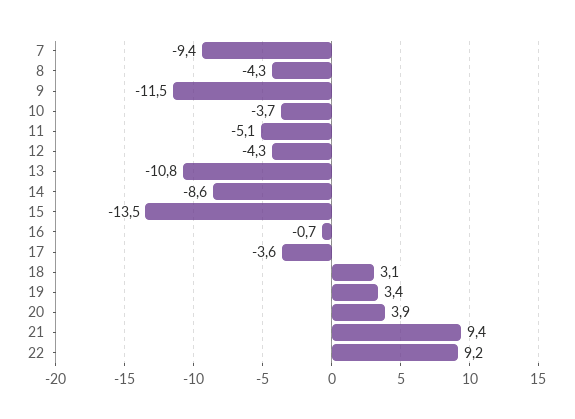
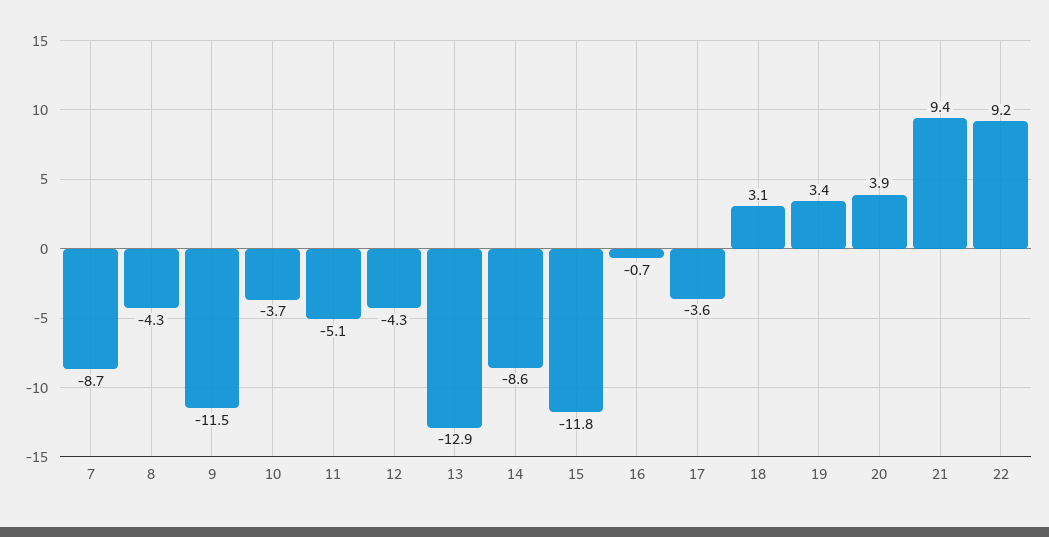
  {
-   "7": -9.4,
+   "7": -8.7,
    "8": -4.3,
    "9": -11.5,
    "10": -3.7,
    "11": -5.1,
    "12": -4.3,
-   "13": -10.8,
+   "13": -12.9,
    "14": -8.6,
-   "15": -13.5,
+   "15": -11.8,
    "16": -0.7,
    "17": -3.6,
    "18": 3.1,
    "19": 3.4,
    "20": 3.9,
    "21": 9.4,
    "22": 9.2
  }

